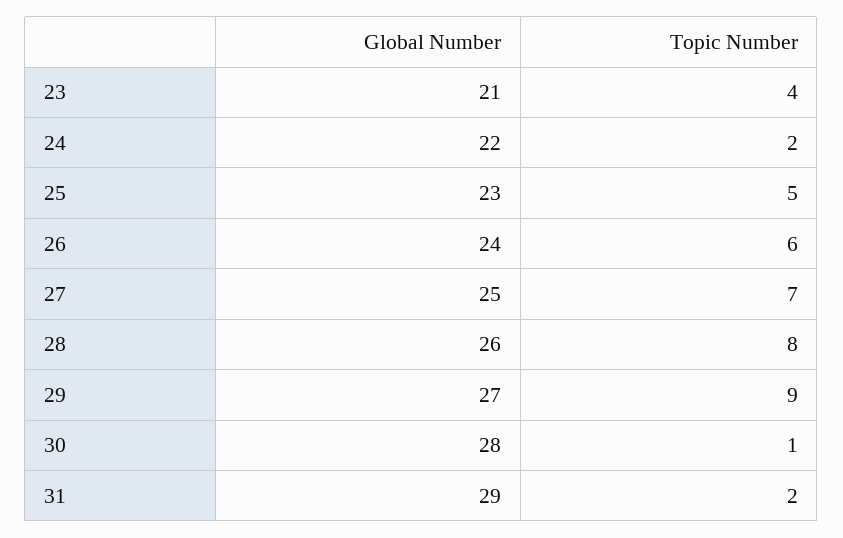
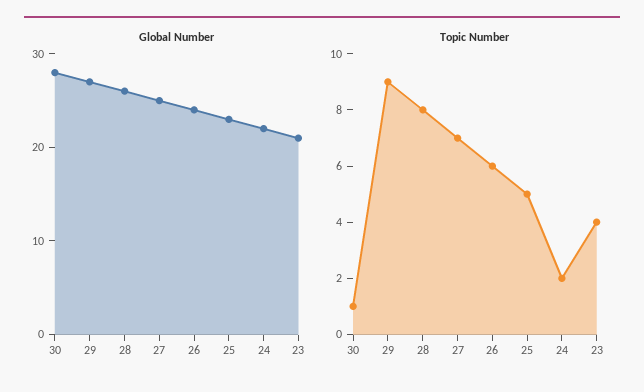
  {
    "Global Number": {
      "23": 21,
      "24": 22,
      "25": 23,
      "26": 24,
      "27": 25,
      "28": 26,
      "29": 27,
-     "30": 28,
+     "30": 28
-     "31": 29
    },
    "Topic Number": {
      "23": 4,
      "24": 2,
      "25": 5,
      "26": 6,
      "27": 7,
      "28": 8,
      "29": 9,
-     "30": 1,
+     "30": 1
-     "31": 2
    }
  }

